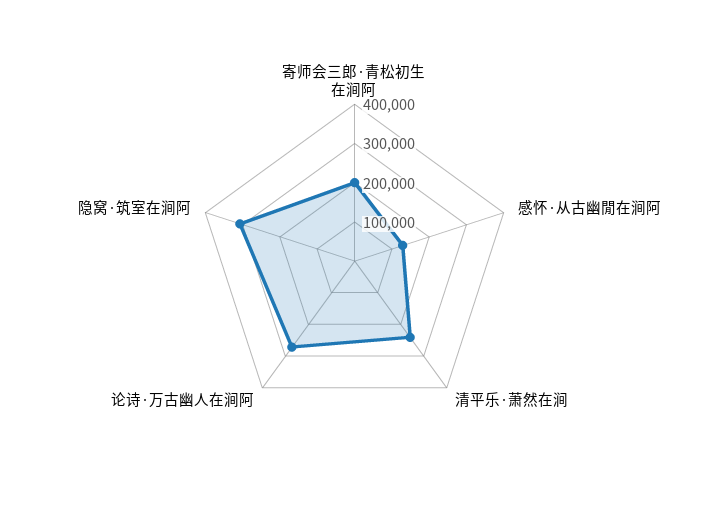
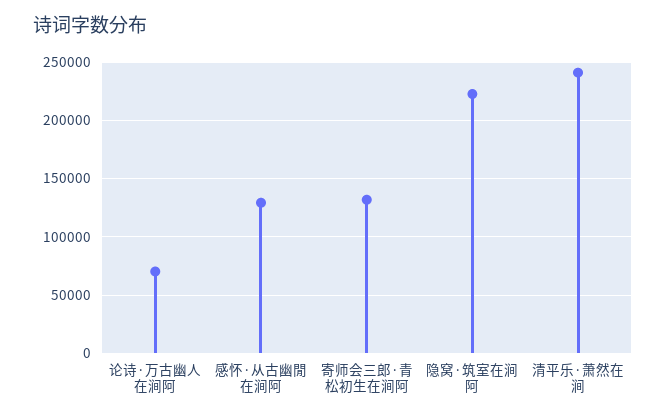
  {
-   "寄师会三郎·青松初生在涧阿": 200000,
+   "寄师会三郎·青松初生在涧阿": 130000,
    "感怀·从古幽閒在涧阿": 130000,
    "清平乐·萧然在涧": 240000,
-   "论诗·万古幽人在涧阿": 275000,
+   "论诗·万古幽人在涧阿": 70000,
-   "隐窝·筑室在涧阿": 300000
+   "隐窝·筑室在涧阿": 220000
  }

